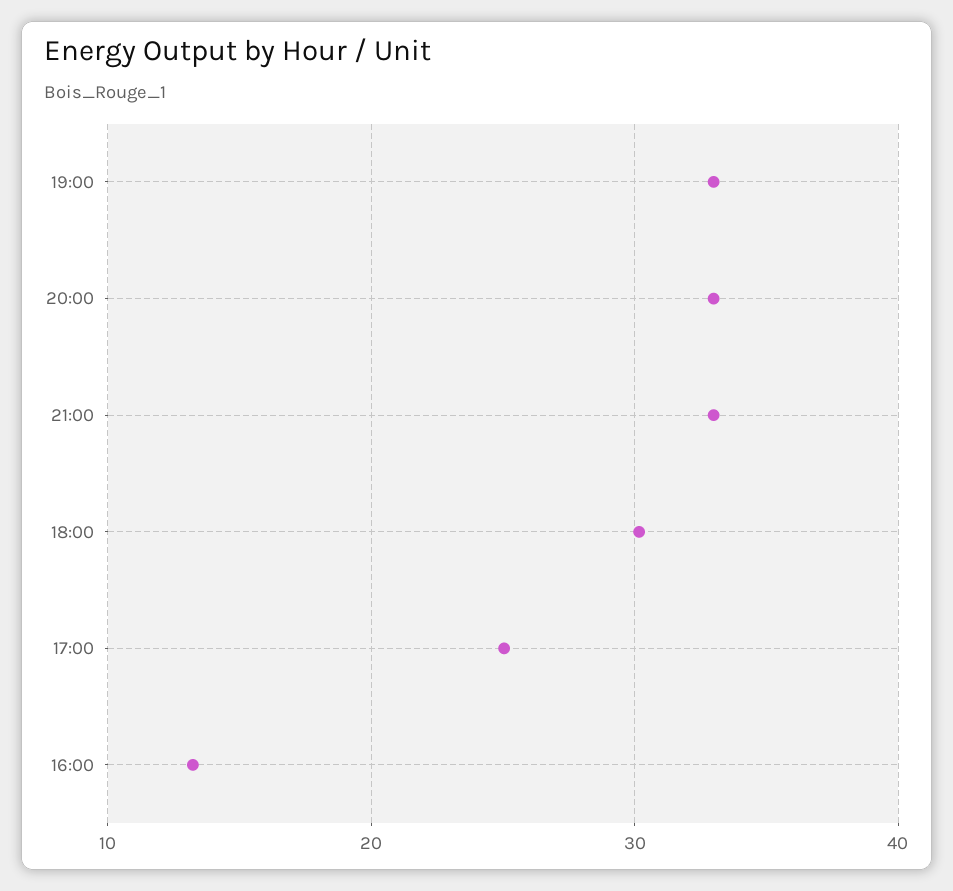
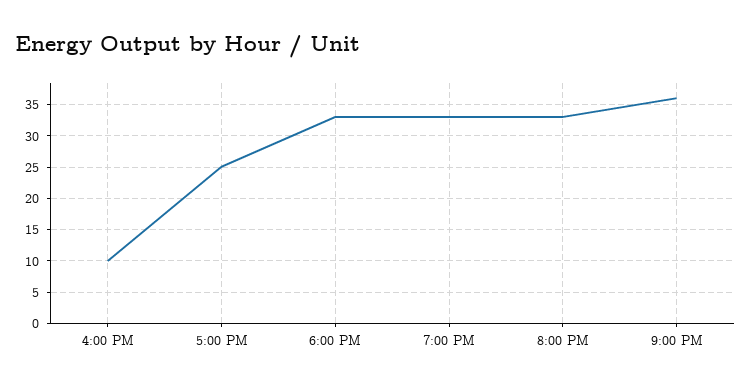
  {
    "19:00": 33,
    "20:00": 33,
-   "21:00": 33,
+   "21:00": 36,
-   "18:00": 30,
+   "18:00": 33,
    "17:00": 25,
-   "16:00": 13
+   "16:00": 10
  }

